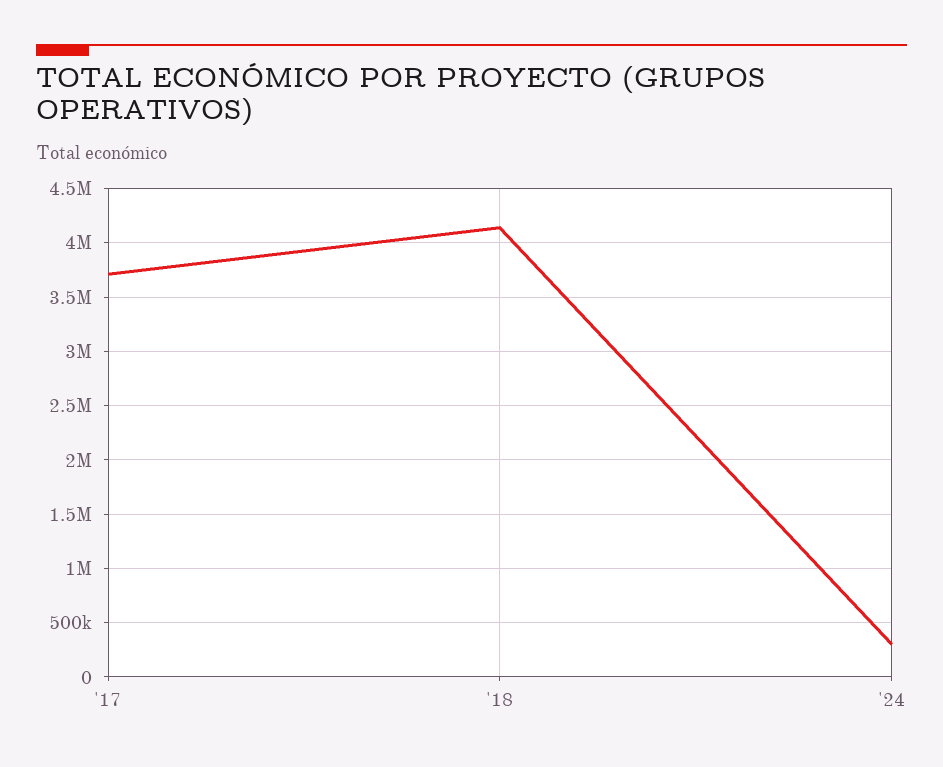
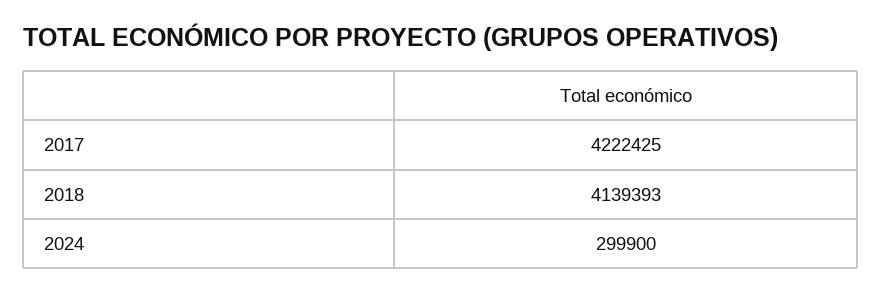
  {
-   "'17": 3700000,
+   "'17": 4222425,
    "'18": 4139393,
    "'24": 299900
  }

